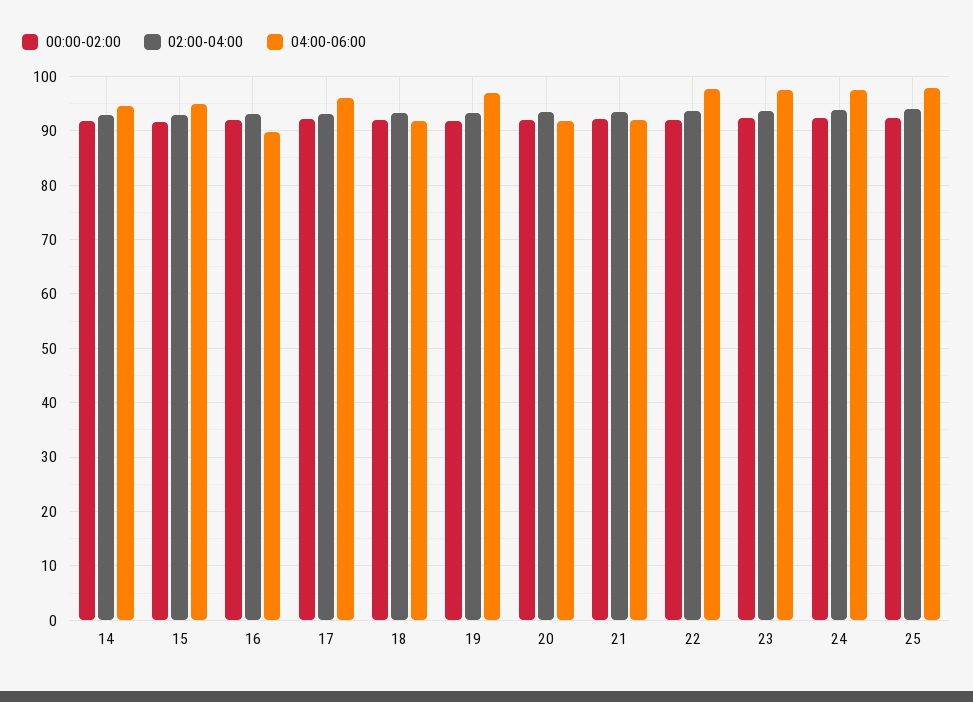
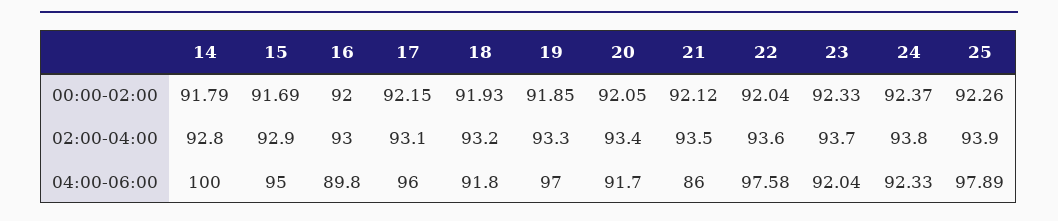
  {
    "00:00-02:00": {
      "14": 91.79,
      "15": 91.69,
      "16": 92,
      "17": 92.15,
      "18": 91.93,
      "19": 91.85,
      "20": 92.05,
      "21": 92.12,
      "22": 92.04,
      "23": 92.33,
      "24": 92.37,
      "25": 92.26
    },
    "02:00-04:00": {
      "14": 92.8,
      "15": 92.9,
      "16": 93,
      "17": 93.1,
      "18": 93.2,
      "19": 93.3,
      "20": 93.4,
      "21": 93.5,
      "22": 93.6,
      "23": 93.7,
      "24": 93.8,
      "25": 93.9
    },
    "04:00-06:00": {
-     "14": 94,
+     "14": 100,
      "15": 95,
      "16": 89.8,
      "17": 96,
      "18": 91.8,
      "19": 97,
      "20": 91.7,
-     "21": 92,
+     "21": 86,
      "22": 97.58,
-     "23": 98,
+     "23": 92.04,
-     "24": 98,
+     "24": 92.33,
      "25": 97.89
    }
  }

